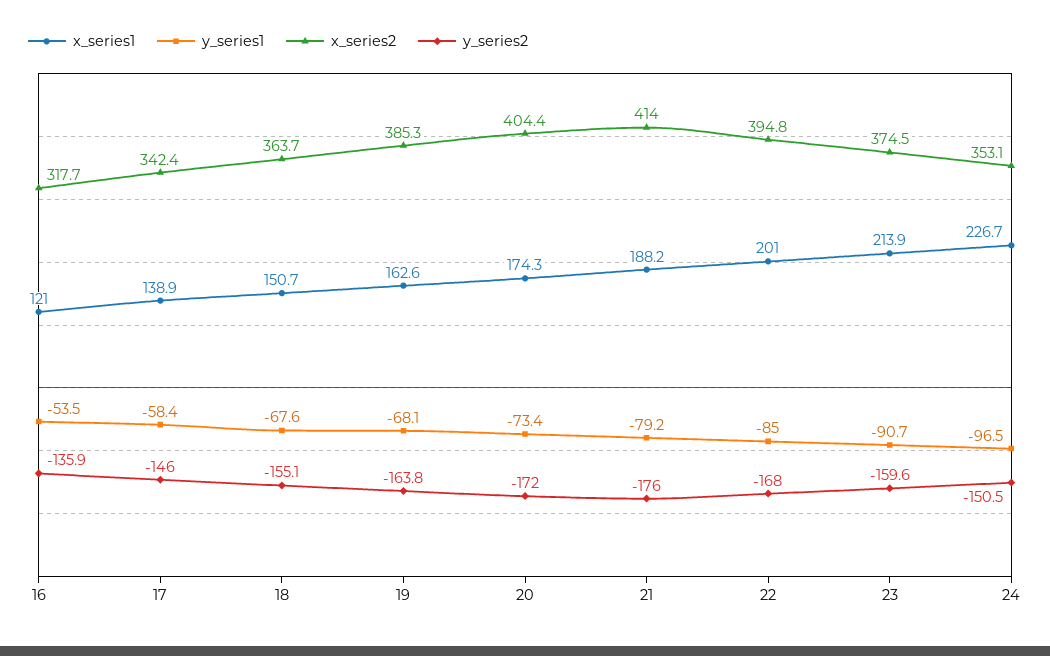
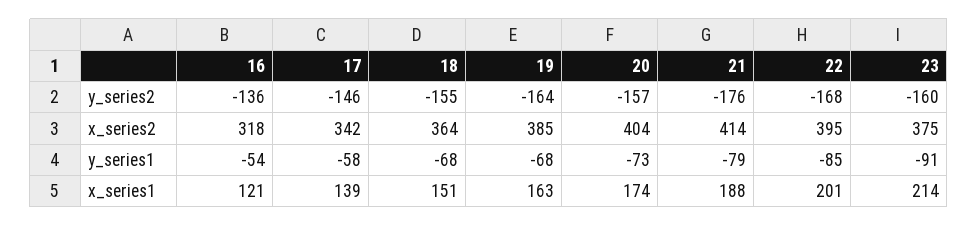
  {
    "x_series1": {
      "16": 121,
      "17": 138.9,
      "18": 150.7,
      "19": 162.6,
      "20": 174.3,
      "21": 188.2,
      "22": 201,
-     "23": 213.9,
+     "23": 213.9
-     "24": 226.7
    },
    "y_series1": {
      "16": -53.5,
      "17": -58.4,
      "18": -67.6,
      "19": -68.1,
      "20": -73.4,
      "21": -79.2,
      "22": -85,
-     "23": -90.7,
+     "23": -90.7
-     "24": -96.5
    },
    "x_series2": {
      "16": 317.7,
      "17": 342.4,
      "18": 363.7,
      "19": 385.3,
      "20": 404.4,
      "21": 414,
      "22": 394.8,
-     "23": 374.5,
+     "23": 374.5
-     "24": 353.1
    },
    "y_series2": {
      "16": -135.9,
      "17": -146,
      "18": -155.1,
      "19": -163.8,
-     "20": -172,
+     "20": -157,
      "21": -176,
      "22": -168,
-     "23": -159.6,
+     "23": -159.6
-     "24": -150.5
    }
  }

